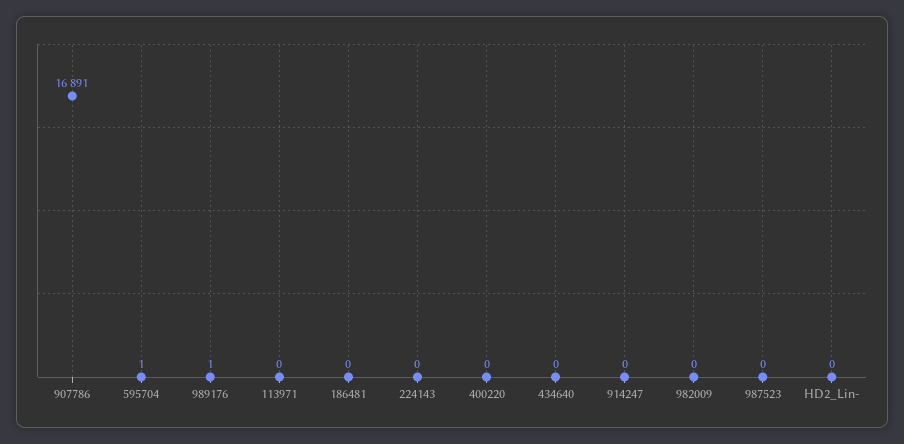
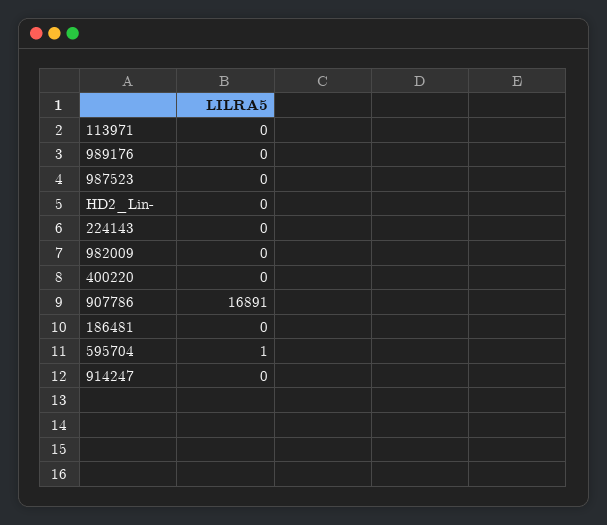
  {
    "907786": 16891,
    "595704": 1,
-   "989176": 1,
+   "989176": 0,
    "113971": 0,
    "186481": 0,
    "224143": 0,
    "400220": 0,
-   "434640": 0,
    "914247": 0,
    "982009": 0,
    "987523": 0,
    "HD2_Lin-": 0
  }

